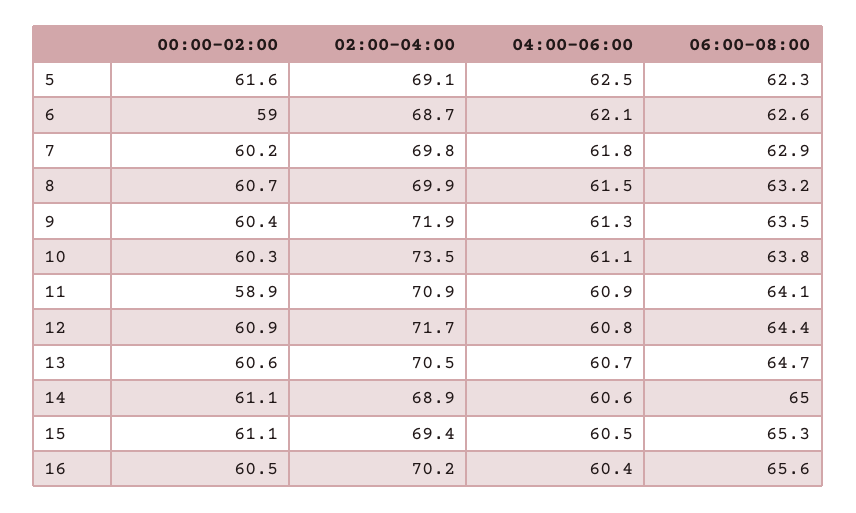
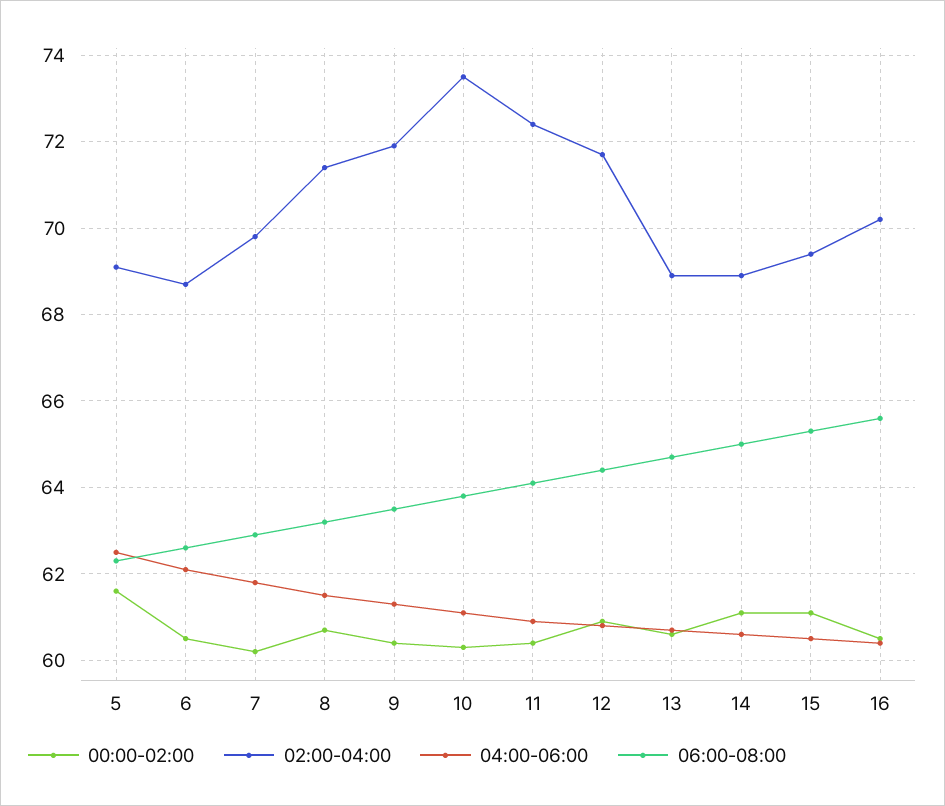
  {
    "00:00-02:00": {
      "5": 61.6,
-     "6": 59,
+     "6": 60.5,
      "7": 60.2,
      "8": 60.7,
      "9": 60.4,
      "10": 60.3,
-     "11": 58.9,
+     "11": 60.5,
      "12": 60.9,
      "13": 60.6,
      "14": 61.1,
      "15": 61.1,
      "16": 60.5
    },
    "02:00-04:00": {
      "5": 69.1,
      "6": 68.7,
      "7": 69.8,
-     "8": 69.9,
+     "8": 71.5,
      "9": 71.9,
      "10": 73.5,
-     "11": 70.9,
+     "11": 72.5,
      "12": 71.7,
-     "13": 70.5,
+     "13": 69,
      "14": 68.9,
      "15": 69.4,
      "16": 70.2
    },
    "04:00-06:00": {
      "5": 62.5,
      "6": 62.1,
      "7": 61.8,
      "8": 61.5,
      "9": 61.3,
      "10": 61.1,
      "11": 60.9,
      "12": 60.8,
      "13": 60.7,
      "14": 60.6,
      "15": 60.5,
      "16": 60.4
    },
    "06:00-08:00": {
      "5": 62.3,
      "6": 62.6,
      "7": 62.9,
      "8": 63.2,
      "9": 63.5,
      "10": 63.8,
      "11": 64.1,
      "12": 64.4,
      "13": 64.7,
      "14": 65,
      "15": 65.3,
      "16": 65.6
    }
  }

